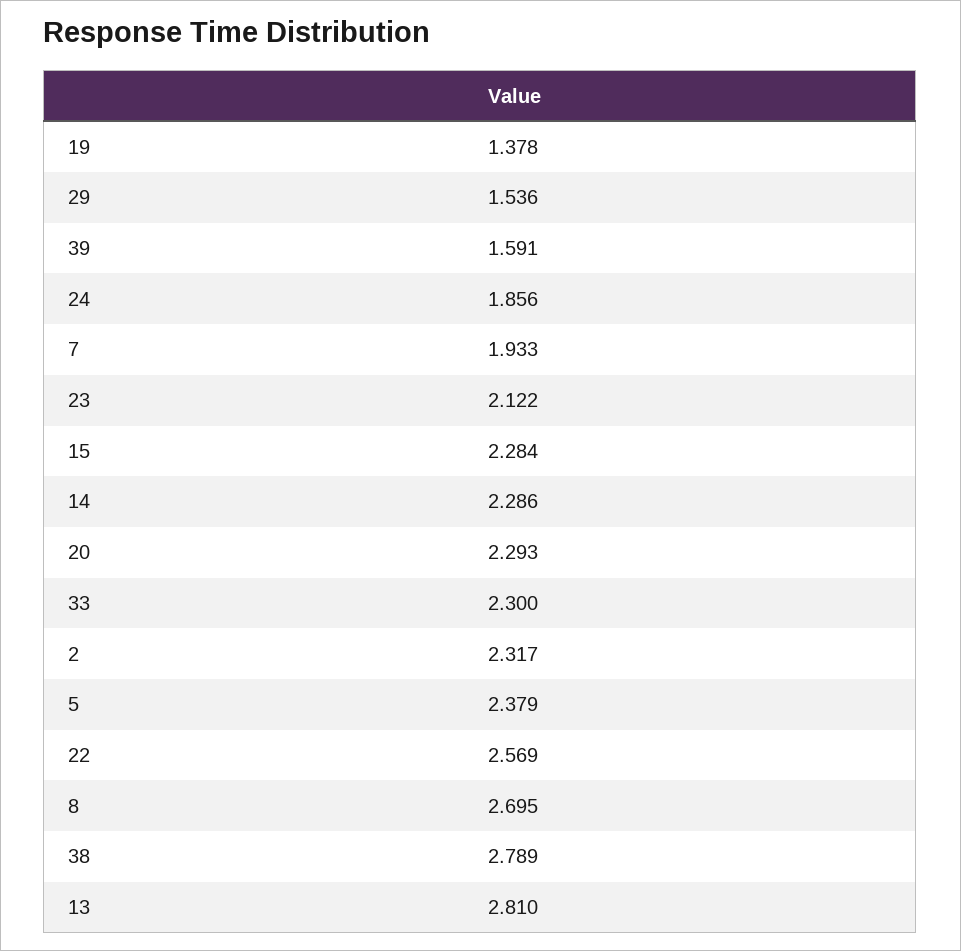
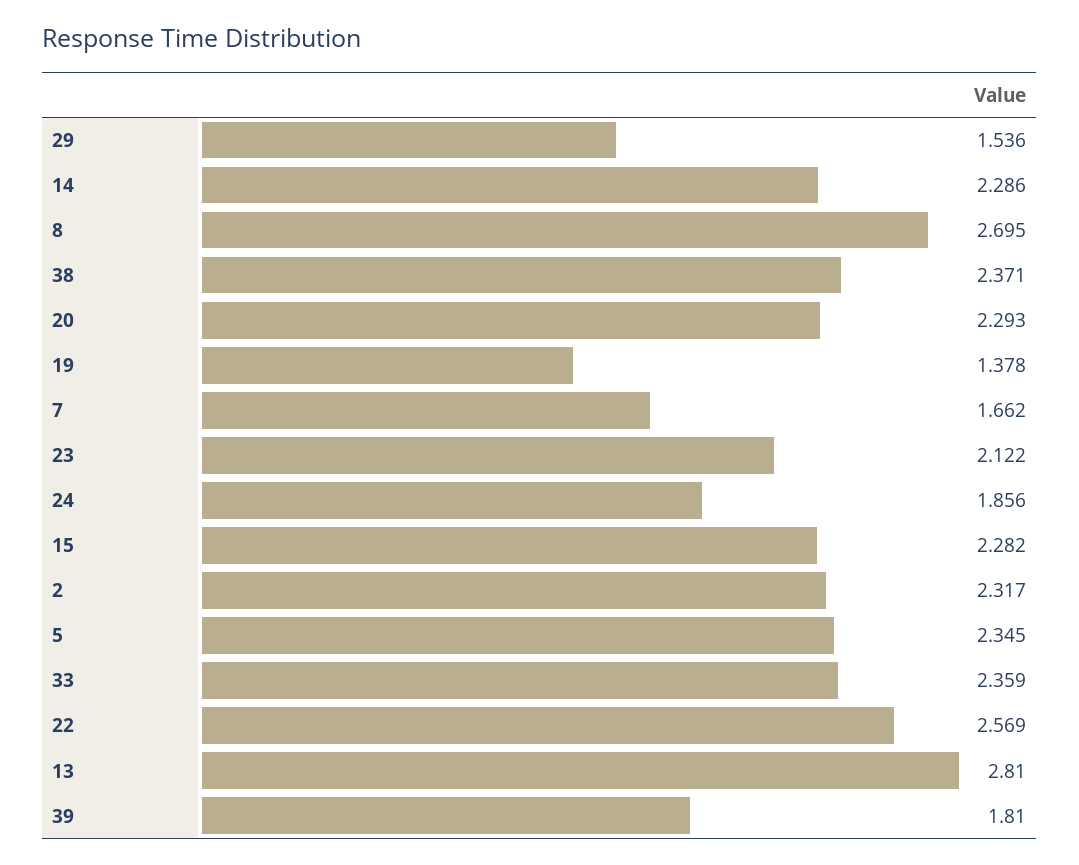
  {
    "19": 1.378,
    "29": 1.536,
-   "39": 1.591,
+   "39": 1.81,
    "24": 1.856,
-   "7": 1.933,
+   "7": 1.662,
    "23": 2.122,
-   "15": 2.284,
+   "15": 2.282,
    "14": 2.286,
    "20": 2.293,
-   "33": 2.3,
+   "33": 2.359,
    "2": 2.317,
-   "5": 2.379,
+   "5": 2.345,
    "22": 2.569,
    "8": 2.695,
-   "38": 2.789,
+   "38": 2.371,
    "13": 2.81
  }

